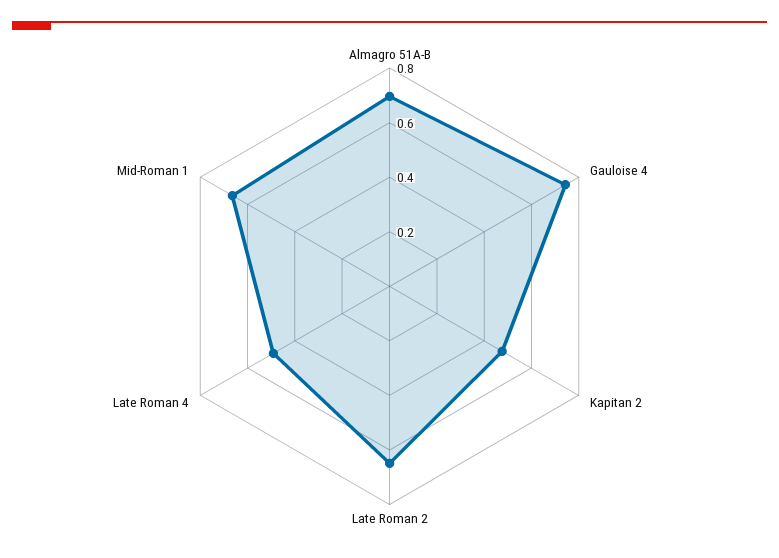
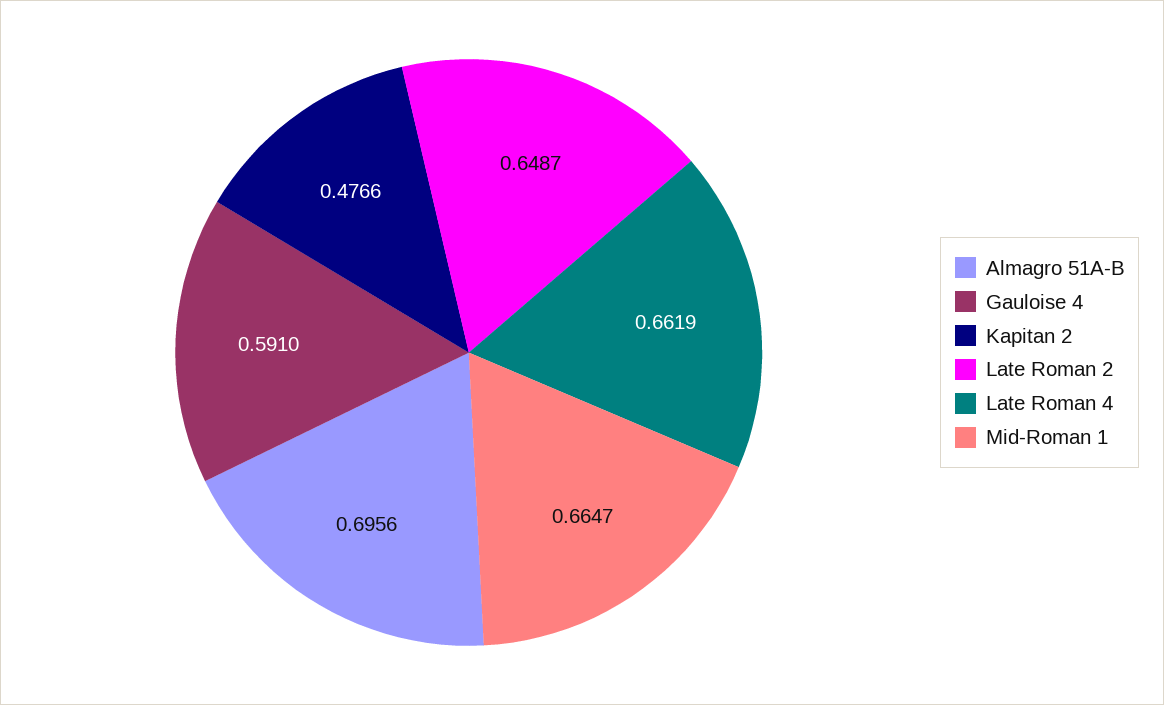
  {
    "Almagro 51A-B": 0.6956,
-   "Gauloise 4": 0.75,
+   "Gauloise 4": 0.591,
    "Kapitan 2": 0.4766,
    "Late Roman 2": 0.6487,
-   "Late Roman 4": 0.5,
+   "Late Roman 4": 0.6619,
    "Mid-Roman 1": 0.6647
  }

